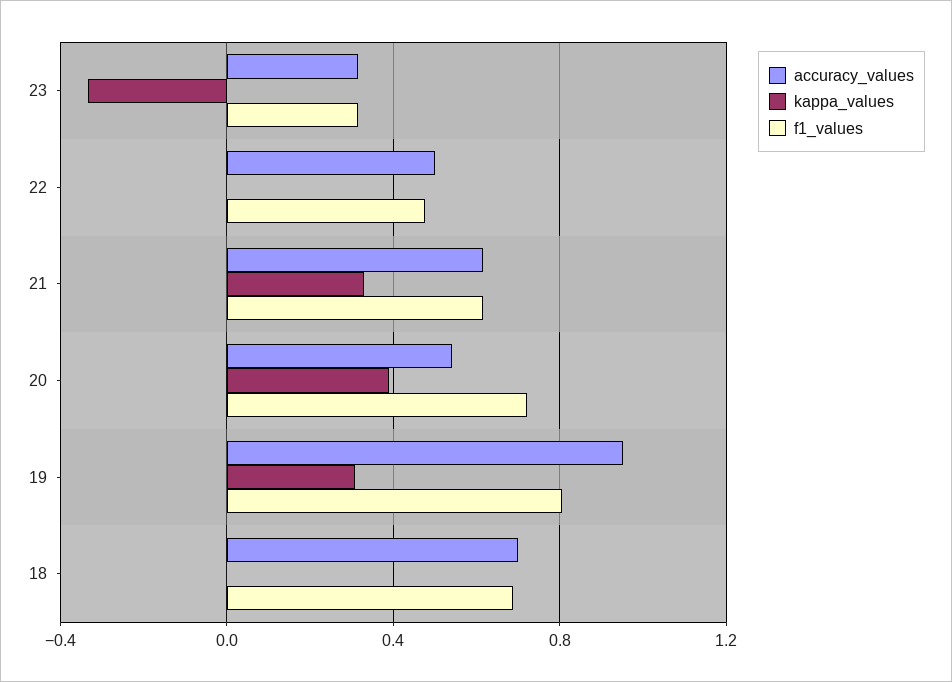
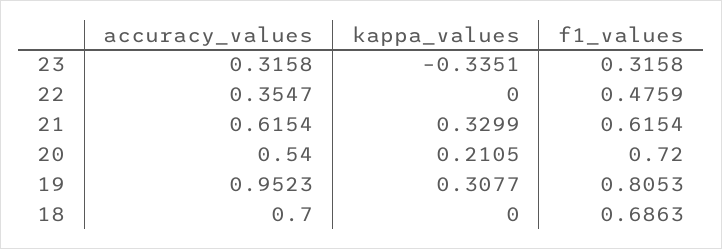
  {
    "accuracy_values": {
      "23": 0.3158,
-     "22": 0.5,
+     "22": 0.3547,
      "21": 0.6154,
      "20": 0.54,
      "19": 0.9523,
      "18": 0.7
    },
    "kappa_values": {
      "23": -0.3351,
      "22": 0,
      "21": 0.3299,
-     "20": 0.4,
+     "20": 0.2105,
      "19": 0.3077,
      "18": 0
    },
    "f1_values": {
      "23": 0.3158,
      "22": 0.4759,
      "21": 0.6154,
      "20": 0.72,
      "19": 0.8053,
      "18": 0.6863
    }
  }

